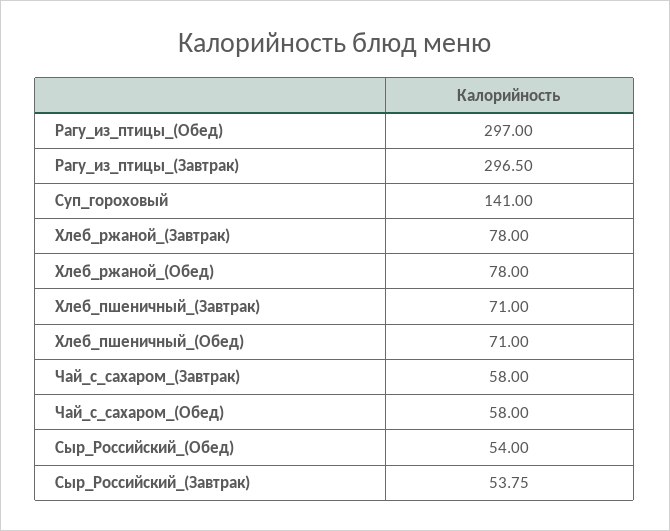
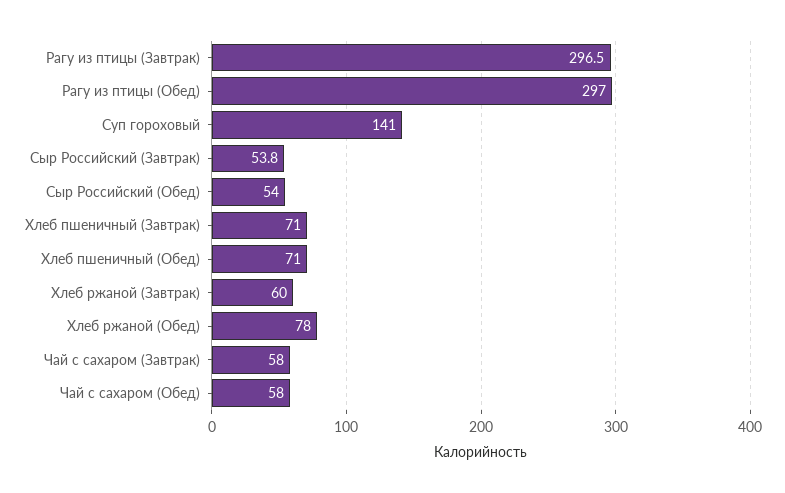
  {
    "Рагу_из_птицы_(Обед)": 297,
    "Рагу_из_птицы_(Завтрак)": 296.5,
    "Суп_гороховый": 141,
-   "Хлеб_ржаной_(Завтрак)": 78,
+   "Хлеб_ржаной_(Завтрак)": 60,
    "Хлеб_ржаной_(Обед)": 78,
    "Хлеб_пшеничный_(Завтрак)": 71,
    "Хлеб_пшеничный_(Обед)": 71,
    "Чай_с_сахаром_(Завтрак)": 58,
    "Чай_с_сахаром_(Обед)": 58,
    "Сыр_Российский_(Обед)": 54,
    "Сыр_Российский_(Завтрак)": 53.75
  }

